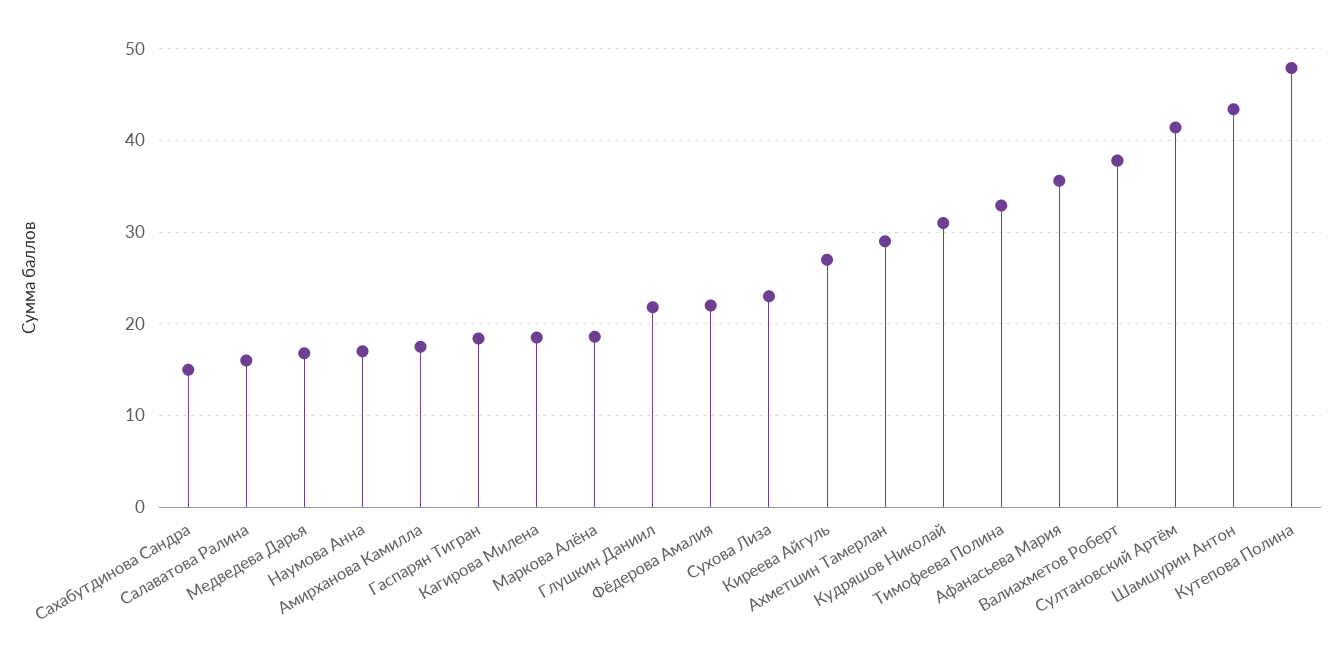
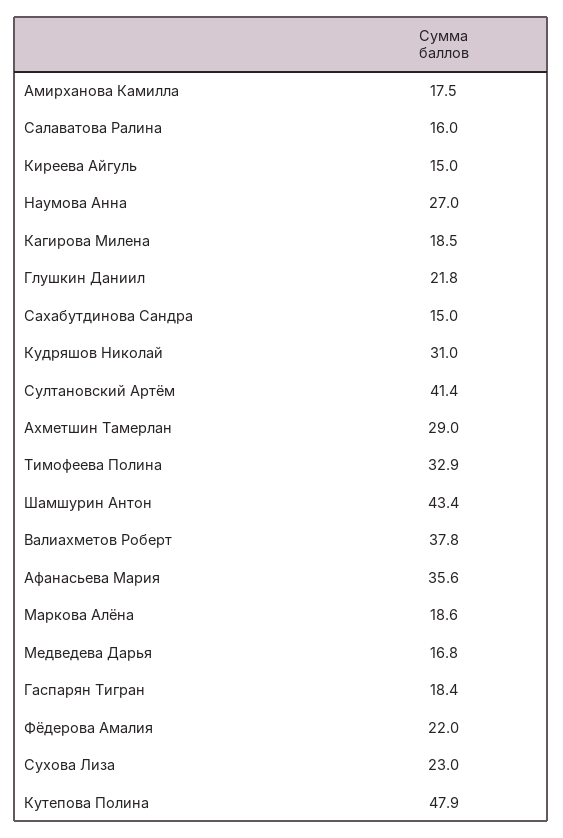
  {
    "Сахабутдинова Сандра": 15,
    "Салаватова Ралина": 16,
    "Медведева Дарья": 16.8,
-   "Наумова Анна": 17,
+   "Наумова Анна": 27,
    "Амирханова Камилла": 17.5,
    "Гаспарян Тигран": 18.4,
    "Кагирова Милена": 18.5,
    "Маркова Алёна": 18.6,
    "Глушкин Даниил": 21.8,
    "Фёдерова Амалия": 22,
    "Сухова Лиза": 23,
-   "Киреева Айгуль": 27,
+   "Киреева Айгуль": 15,
    "Ахметшин Тамерлан": 29,
    "Кудряшов Николай": 31,
    "Тимофеева Полина": 32.9,
    "Афанасьева Мария": 35.6,
    "Валиахметов Роберт": 37.8,
    "Султановский Артём": 41.4,
    "Шамшурин Антон": 43.4,
    "Кутепова Полина": 47.9
  }

